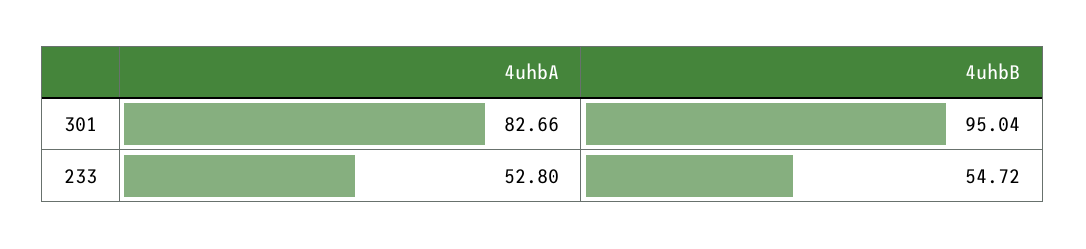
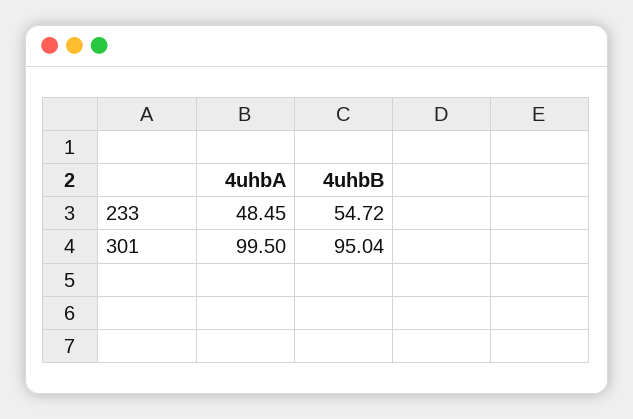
  {
    "4uhbA": {
-     "301": 82.66,
+     "301": 99.5,
-     "233": 52.8
+     "233": 48.45
    },
    "4uhbB": {
      "301": 95.04,
      "233": 54.72
    }
  }

